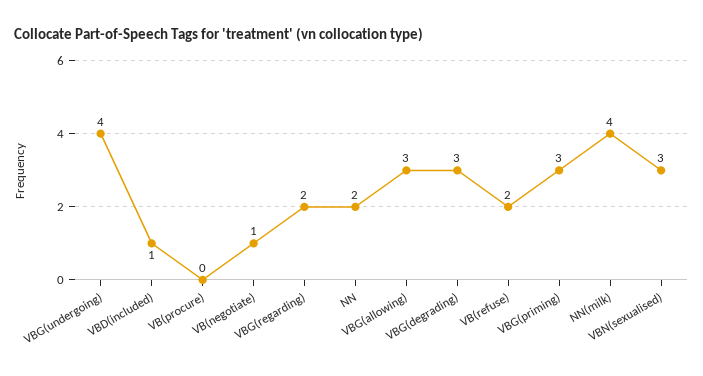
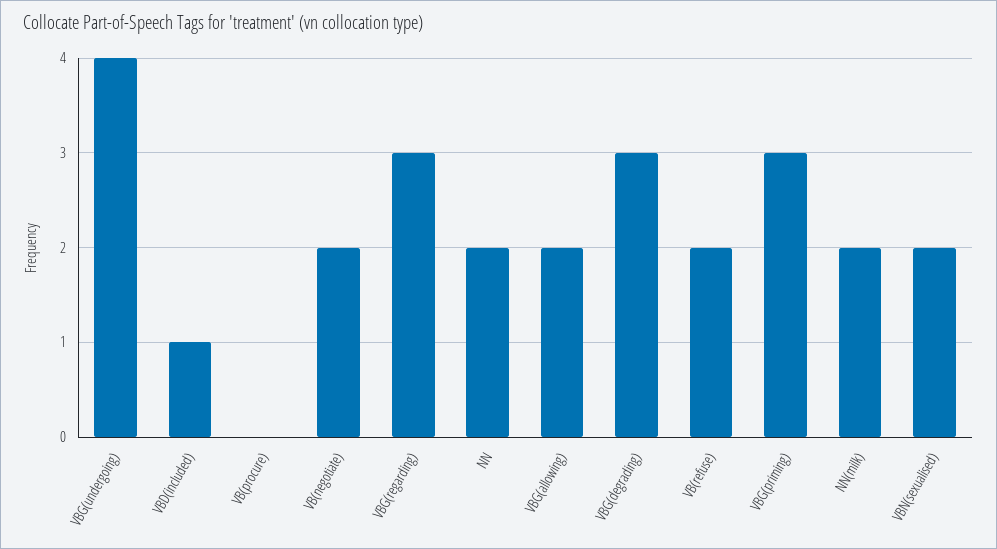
  {
    "VBG(undergoing)": 4,
    "VBD(included)": 1,
    "VB(procure)": 0,
-   "VB(negotiate)": 1,
+   "VB(negotiate)": 2,
-   "VBG(regarding)": 2,
+   "VBG(regarding)": 3,
    "NN": 2,
-   "VBG(allowing)": 3,
+   "VBG(allowing)": 2,
    "VBG(degrading)": 3,
    "VB(refuse)": 2,
    "VBG(priming)": 3,
-   "NN(milk)": 4,
+   "NN(milk)": 2,
-   "VBN(sexualised)": 3
+   "VBN(sexualised)": 2
  }

